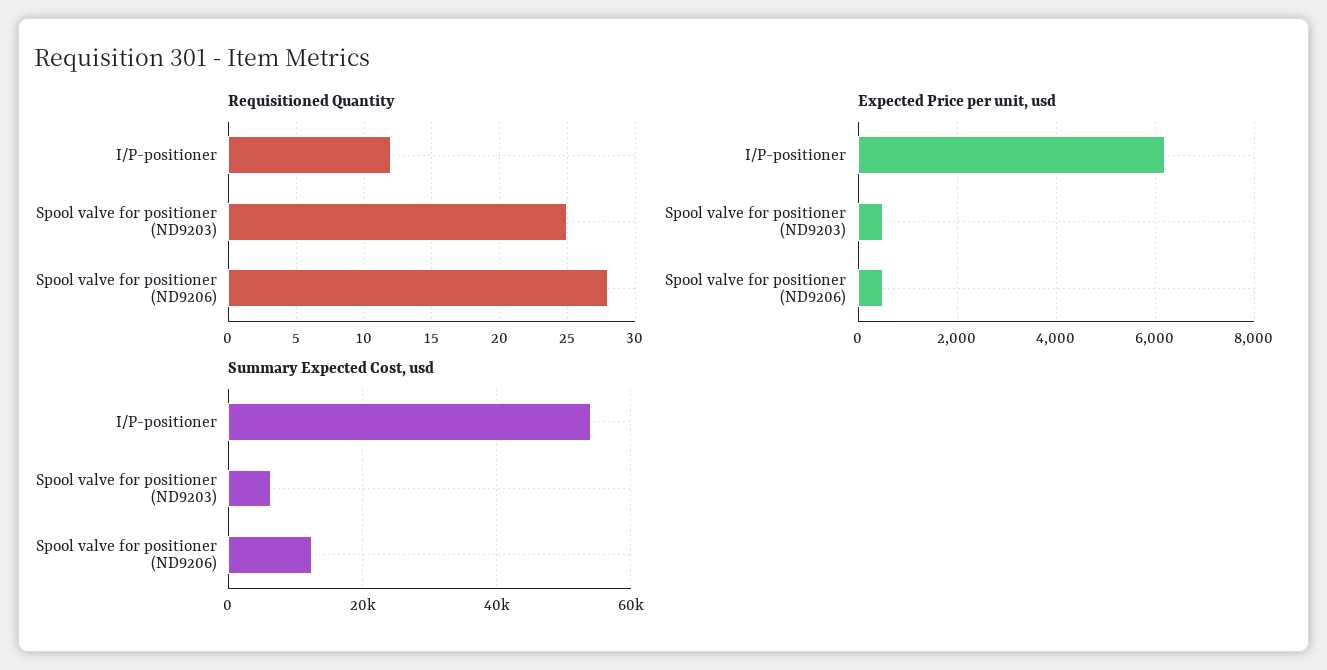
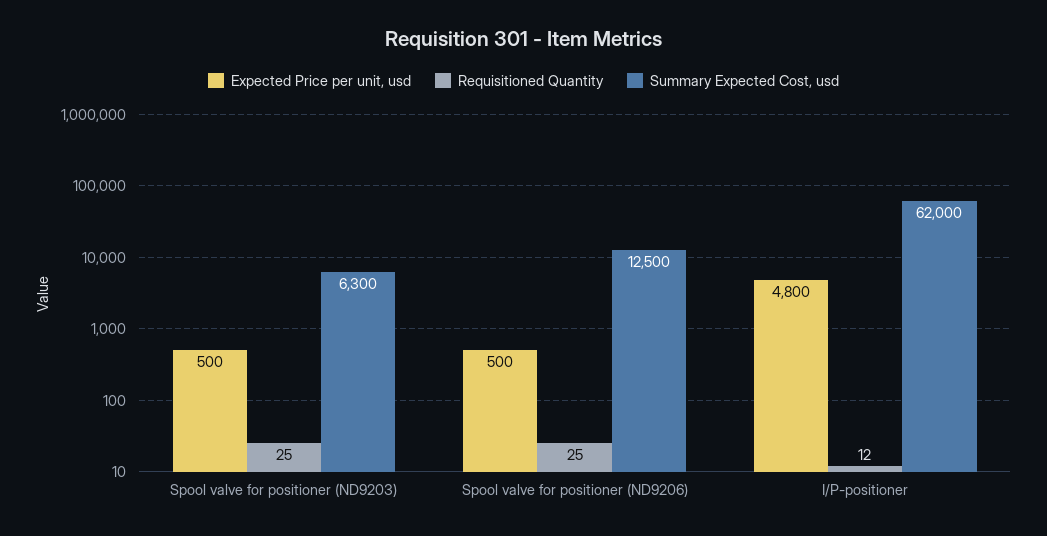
  {
    "Requisitioned Quantity": {
      "I/P-positioner": 12,
      "Spool valve for positioner (ND9203)": 25,
-     "Spool valve for positioner (ND9206)": 28
+     "Spool valve for positioner (ND9206)": 25
    },
    "Expected Price per unit, usd": {
-     "I/P-positioner": 6200,
+     "I/P-positioner": 4800,
      "Spool valve for positioner (ND9203)": 500,
      "Spool valve for positioner (ND9206)": 500
    },
    "Summary Expected Cost, usd": {
-     "I/P-positioner": 54000,
+     "I/P-positioner": 62000,
      "Spool valve for positioner (ND9203)": 6300,
      "Spool valve for positioner (ND9206)": 12500
    }
  }

